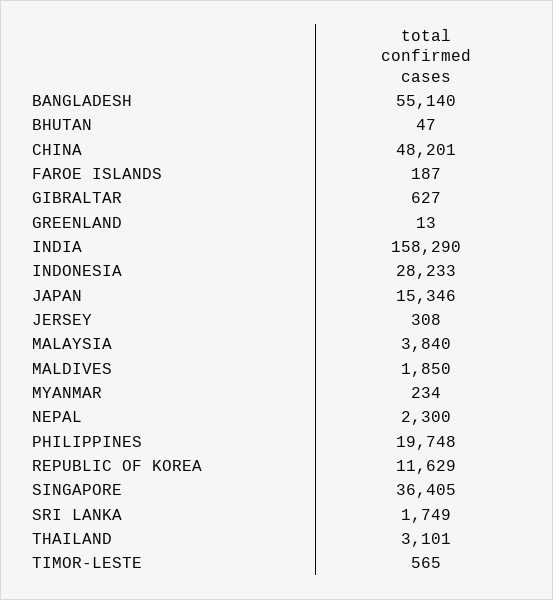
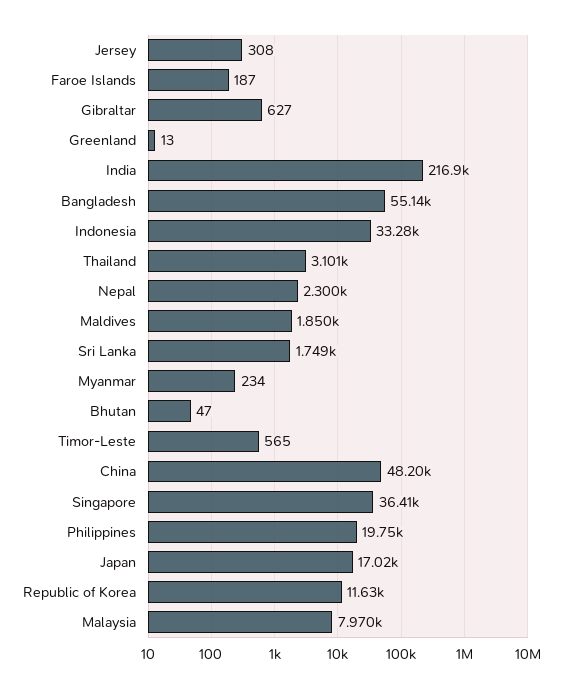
  {
    "BANGLADESH": 55140,
    "BHUTAN": 47,
    "CHINA": 48201,
    "FAROE ISLANDS": 187,
    "GIBRALTAR": 627,
    "GREENLAND": 13,
-   "INDIA": 158290,
+   "INDIA": 216900,
-   "INDONESIA": 28233,
+   "INDONESIA": 33280,
-   "JAPAN": 15346,
+   "JAPAN": 17020,
    "JERSEY": 308,
-   "MALAYSIA": 3840,
+   "MALAYSIA": 7970,
    "MALDIVES": 1850,
    "MYANMAR": 234,
    "NEPAL": 2300,
    "PHILIPPINES": 19748,
    "REPUBLIC OF KOREA": 11629,
    "SINGAPORE": 36405,
    "SRI LANKA": 1749,
    "THAILAND": 3101,
    "TIMOR-LESTE": 565
  }

